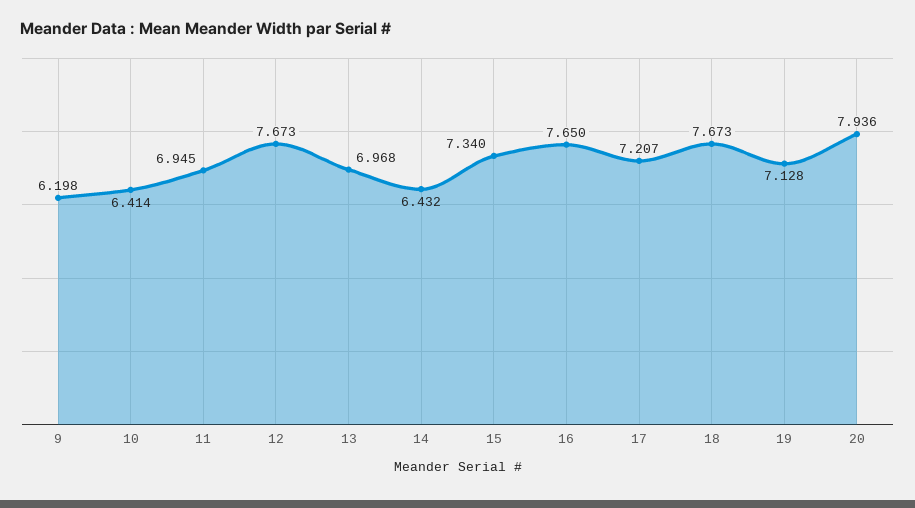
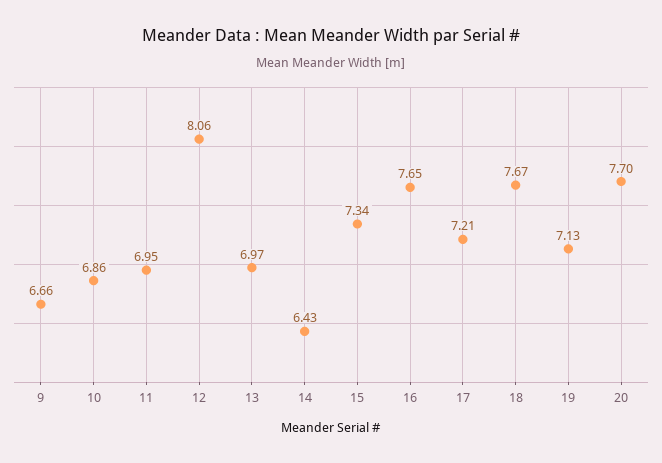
  {
-   "9": 6.198,
+   "9": 6.66,
-   "10": 6.414,
+   "10": 6.86,
    "11": 6.945,
-   "12": 7.673,
+   "12": 8.06,
    "13": 6.968,
    "14": 6.432,
    "15": 7.34,
    "16": 7.65,
    "17": 7.207,
    "18": 7.673,
    "19": 7.128,
-   "20": 7.936
+   "20": 7.7
  }

